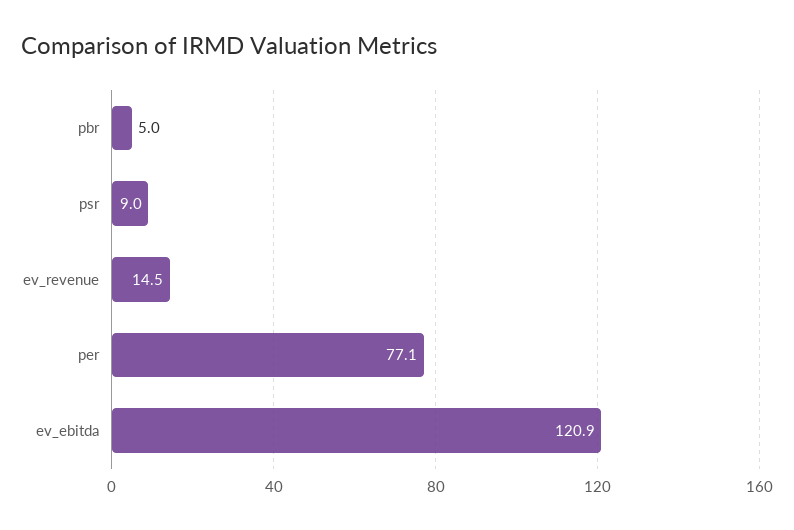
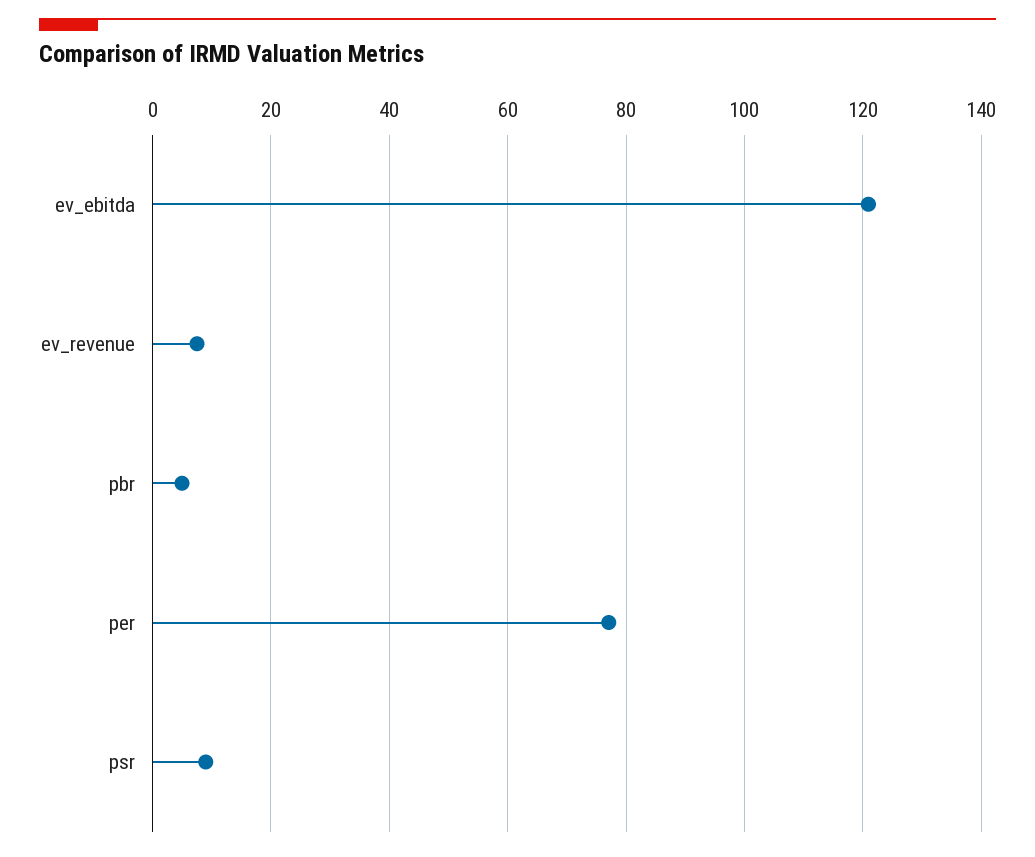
  {
    "pbr": 5,
    "psr": 9,
-   "ev_revenue": 14.5,
+   "ev_revenue": 8,
    "per": 77.1,
    "ev_ebitda": 120.9
  }

